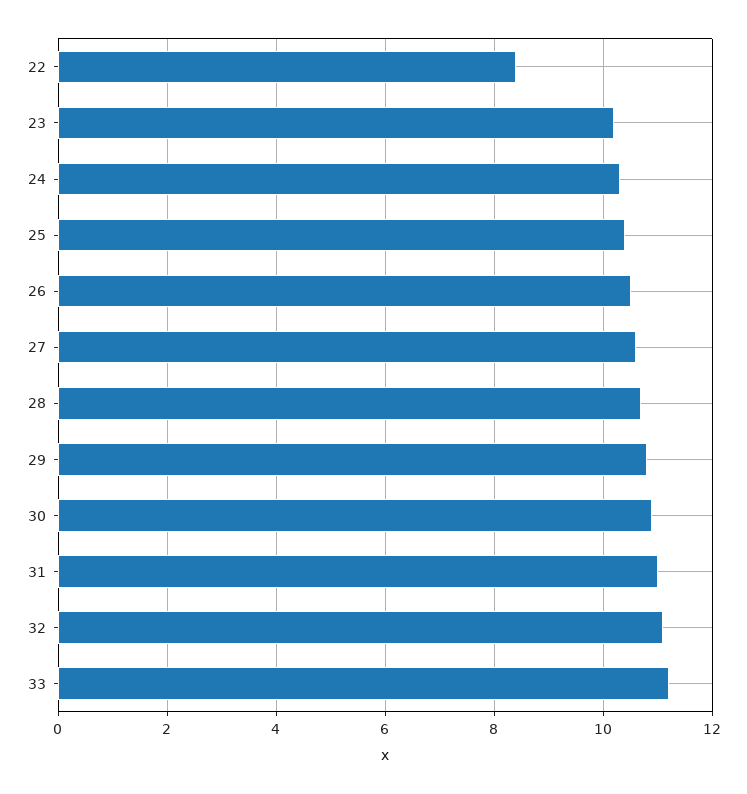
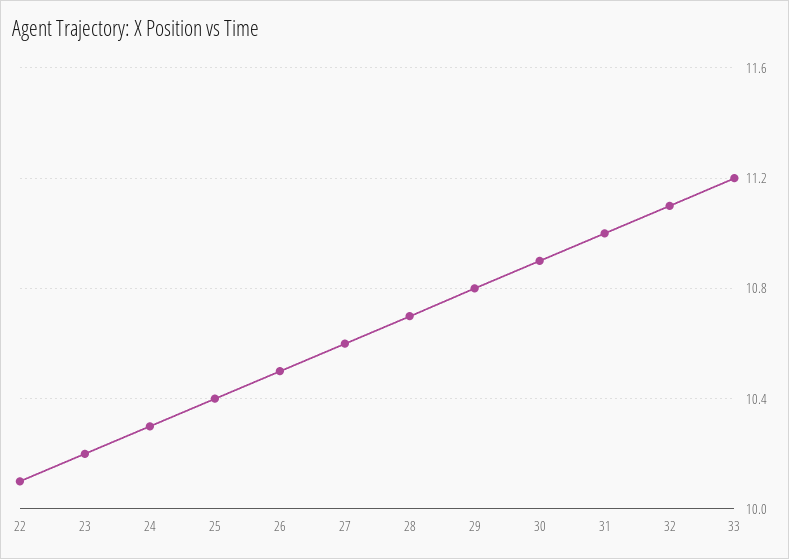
  {
-   "22": 8.5,
+   "22": 10.1,
    "23": 10.2,
    "24": 10.3,
    "25": 10.4,
    "26": 10.5,
    "27": 10.6,
    "28": 10.7,
    "29": 10.8,
    "30": 10.9,
    "31": 11,
    "32": 11.1,
    "33": 11.2
  }

